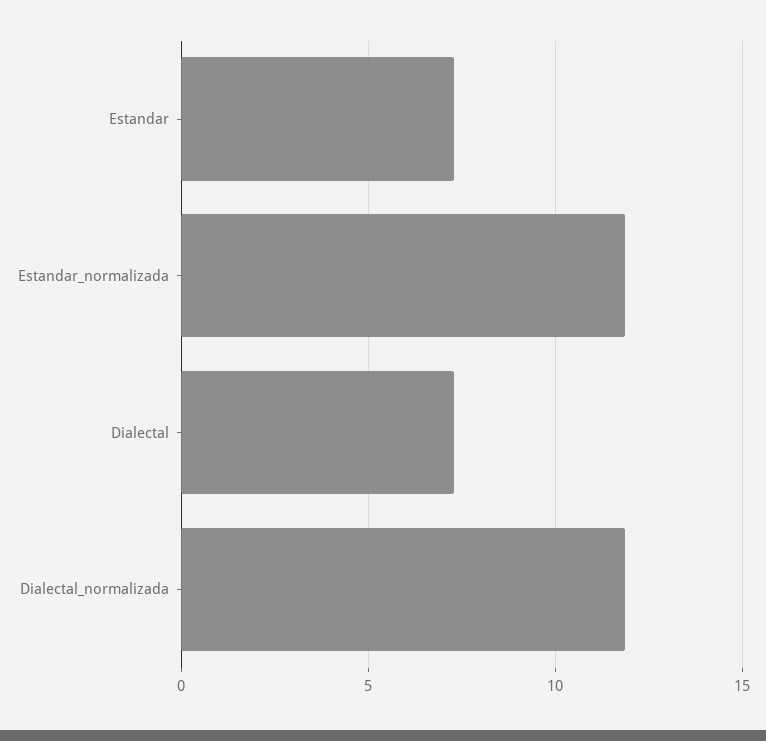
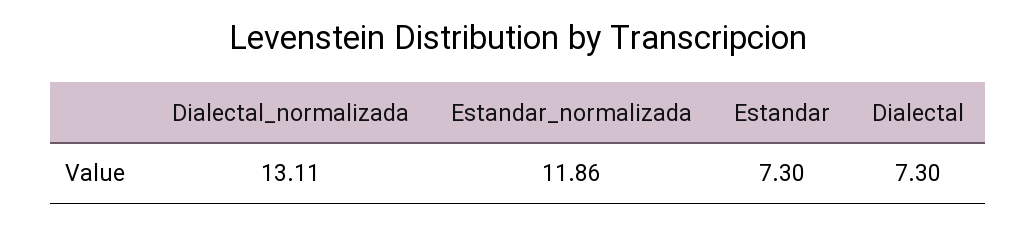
  {
    "Estandar": 7.3,
    "Estandar_normalizada": 11.86,
    "Dialectal": 7.3,
-   "Dialectal_normalizada": 12
+   "Dialectal_normalizada": 13.11
  }

